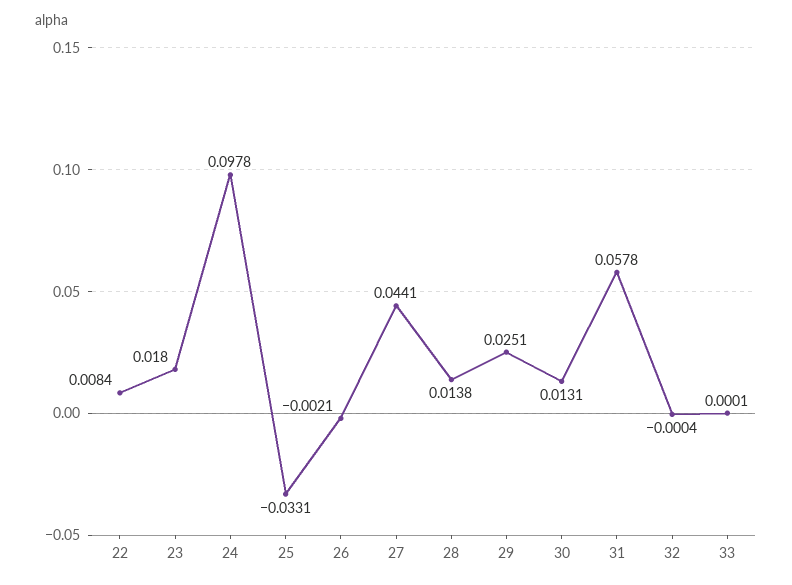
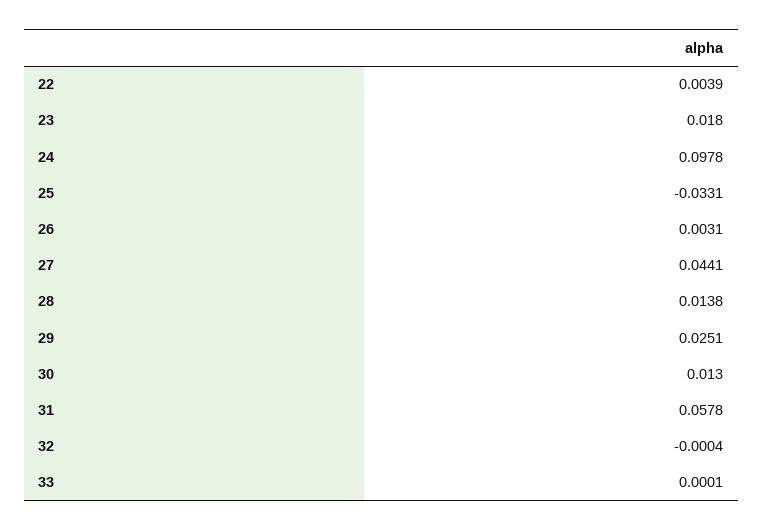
  {
-   "22": 0.0084,
+   "22": 0.0039,
    "23": 0.018,
    "24": 0.0978,
    "25": -0.0331,
-   "26": -0.0021,
+   "26": 0.0031,
    "27": 0.0441,
    "28": 0.0138,
    "29": 0.0251,
-   "30": 0.0131,
+   "30": 0.013,
    "31": 0.0578,
    "32": -0.0004,
    "33": 0.0001
  }

